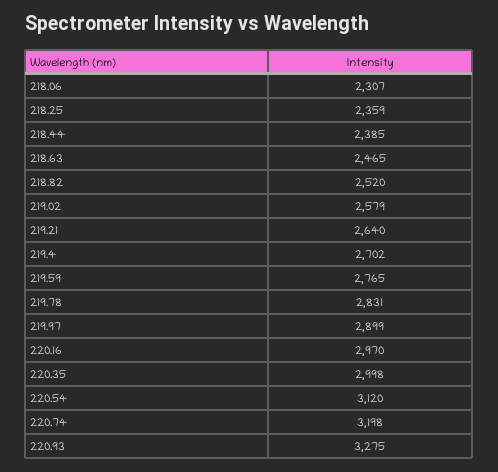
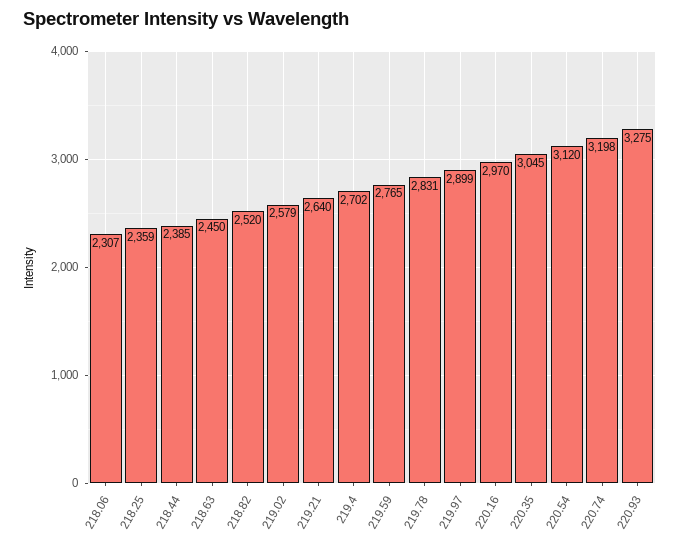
  {
    "218.06": 2307,
    "218.25": 2359,
    "218.44": 2385,
-   "218.63": 2465,
+   "218.63": 2450,
    "218.82": 2520,
    "219.02": 2579,
    "219.21": 2640,
    "219.4": 2702,
    "219.59": 2765,
    "219.78": 2831,
    "219.97": 2899,
    "220.16": 2970,
-   "220.35": 2998,
+   "220.35": 3045,
    "220.54": 3120,
    "220.74": 3198,
    "220.93": 3275
  }

